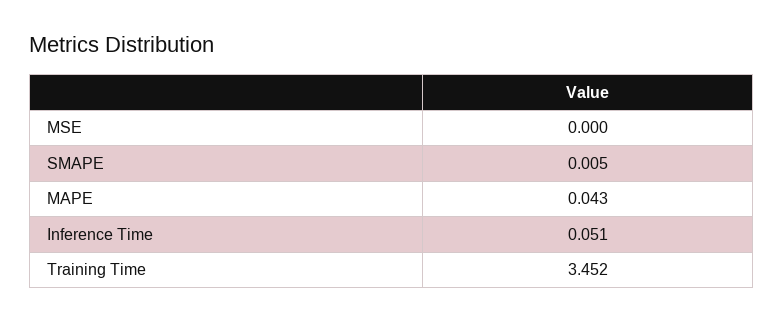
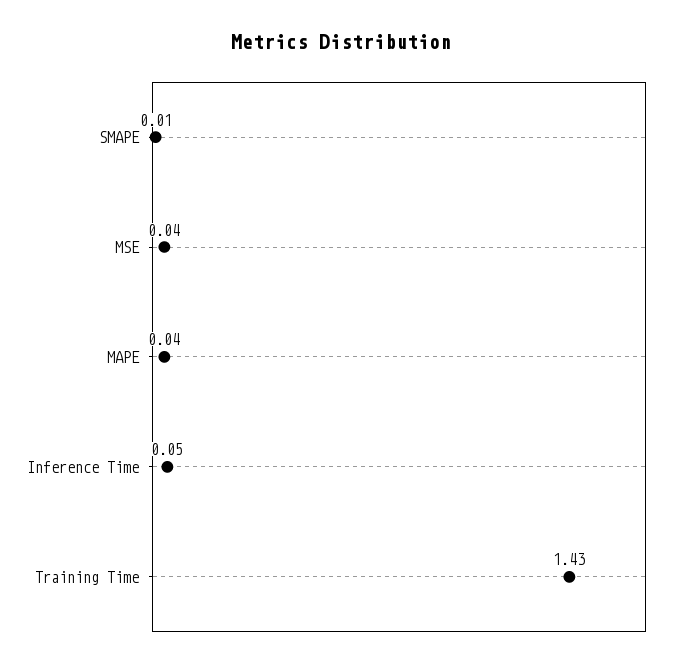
  {
-   "MSE": 0,
+   "MSE": 0.04,
    "SMAPE": 0.005,
    "MAPE": 0.043,
    "Inference Time": 0.051,
-   "Training Time": 3.452
+   "Training Time": 1.43
  }

